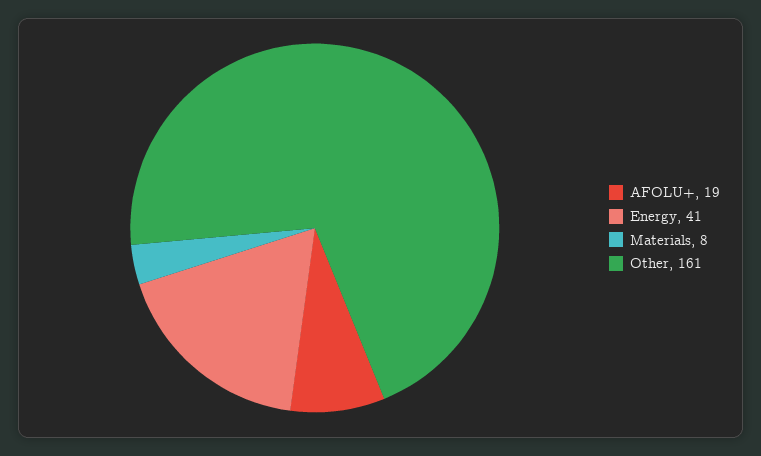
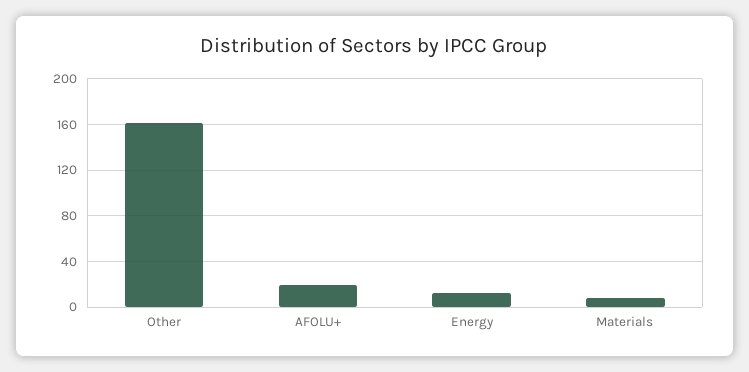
  {
    "AFOLU+": 19,
-   "Energy": 41,
+   "Energy": 10,
    "Materials": 8,
    "Other": 161
  }

